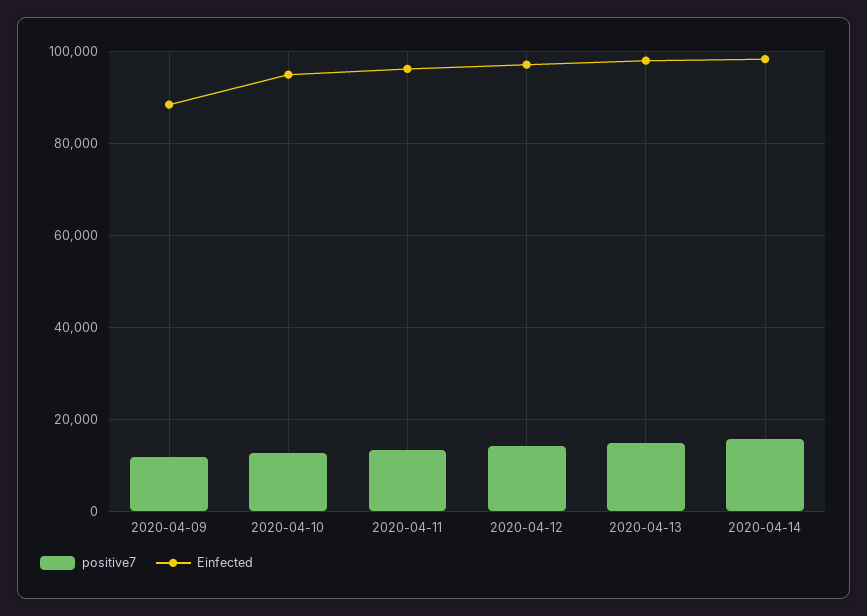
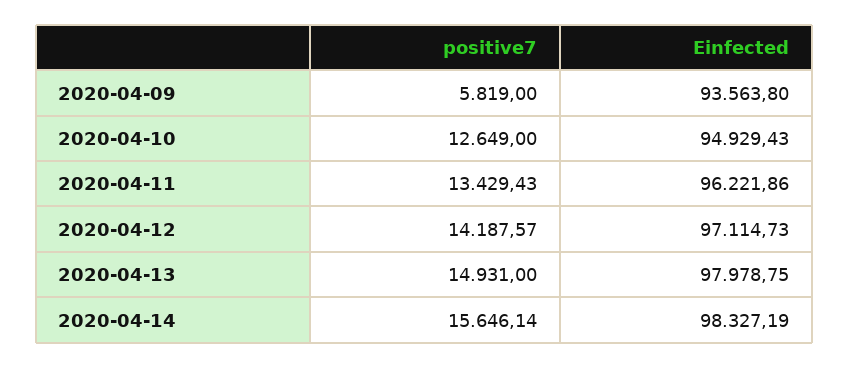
  {
    "positive7": {
-     "2020-04-09": 12000,
+     "2020-04-09": 5819,
      "2020-04-10": 12649,
      "2020-04-11": 13429.43,
      "2020-04-12": 14187.57,
      "2020-04-13": 14931,
      "2020-04-14": 15646.14
    },
    "Einfected": {
-     "2020-04-09": 88000,
+     "2020-04-09": 93563.8,
      "2020-04-10": 94929.43,
      "2020-04-11": 96221.86,
      "2020-04-12": 97114.73,
      "2020-04-13": 97978.75,
      "2020-04-14": 98327.19
    }
  }

